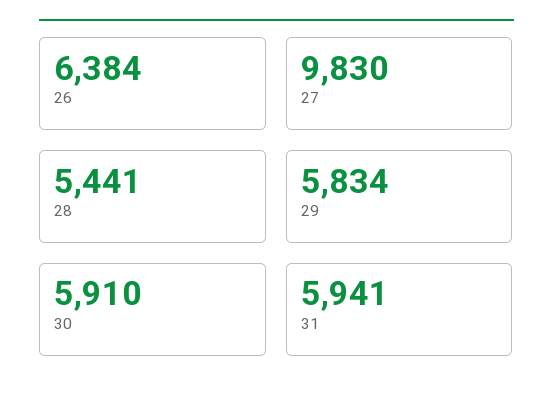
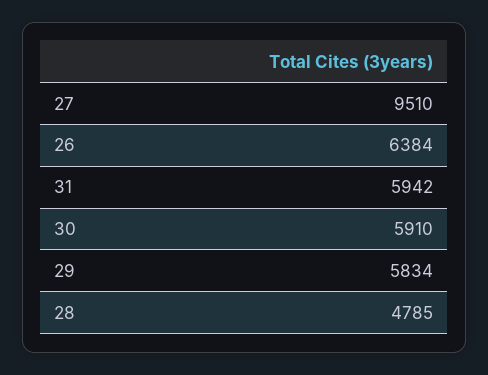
  {
    "26": 6384,
-   "27": 9830,
+   "27": 9510,
-   "28": 5441,
+   "28": 4785,
    "29": 5834,
    "30": 5910,
-   "31": 5941
+   "31": 5942
  }

